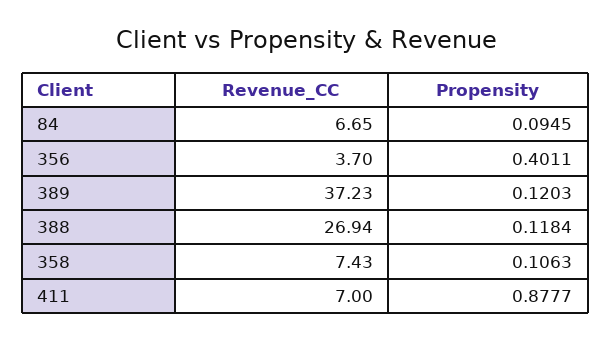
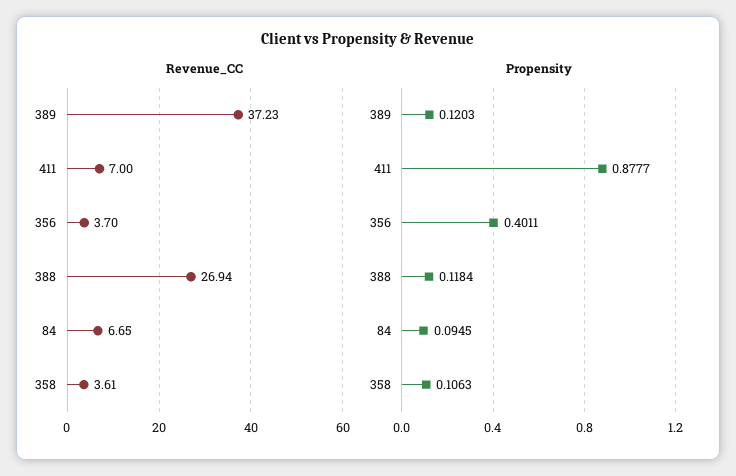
  {
    "Revenue_CC": {
      "84": 6.65,
      "356": 3.7,
      "389": 37.23,
      "388": 26.94,
-     "358": 7.43,
+     "358": 3.61,
      "411": 7
    },
    "Propensity": {
      "84": 0.0945,
      "356": 0.4011,
      "389": 0.1203,
      "388": 0.1184,
      "358": 0.1063,
      "411": 0.8777
    }
  }

